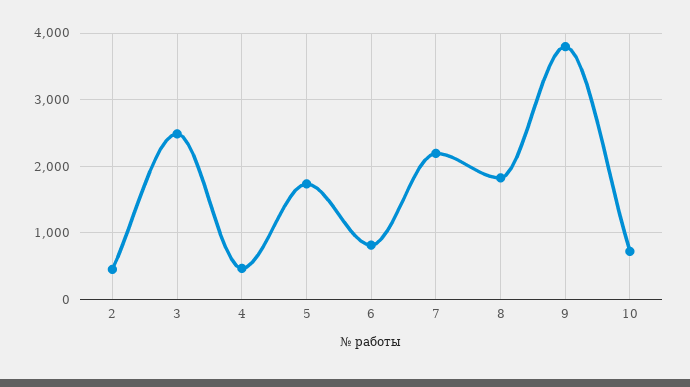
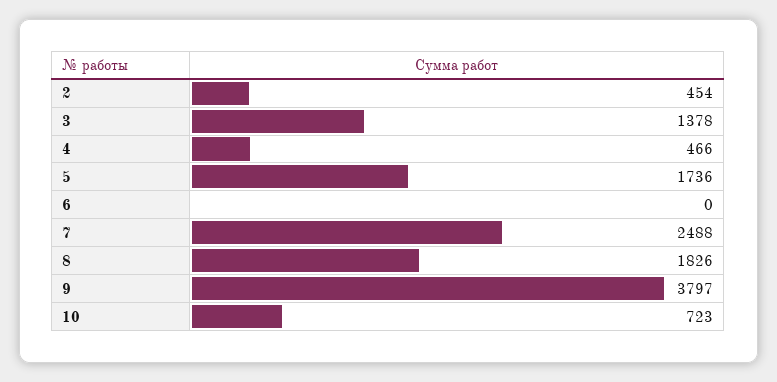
  {
    "2": 454,
-   "3": 2500,
+   "3": 1378,
    "4": 466,
    "5": 1736,
-   "6": 800,
+   "6": 0,
-   "7": 2200,
+   "7": 2488,
    "8": 1826,
    "9": 3797,
    "10": 723
  }

